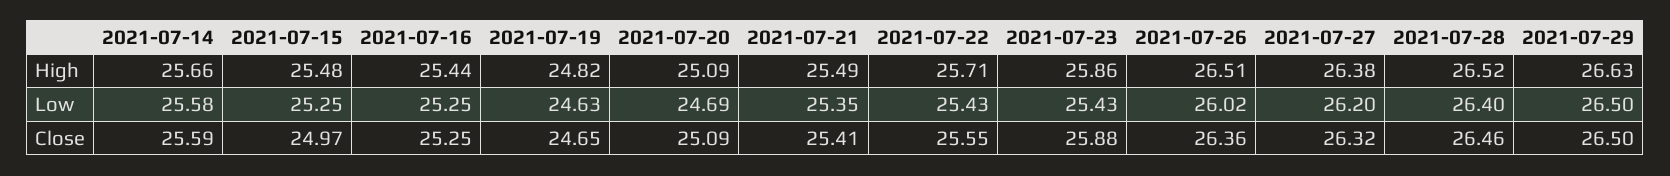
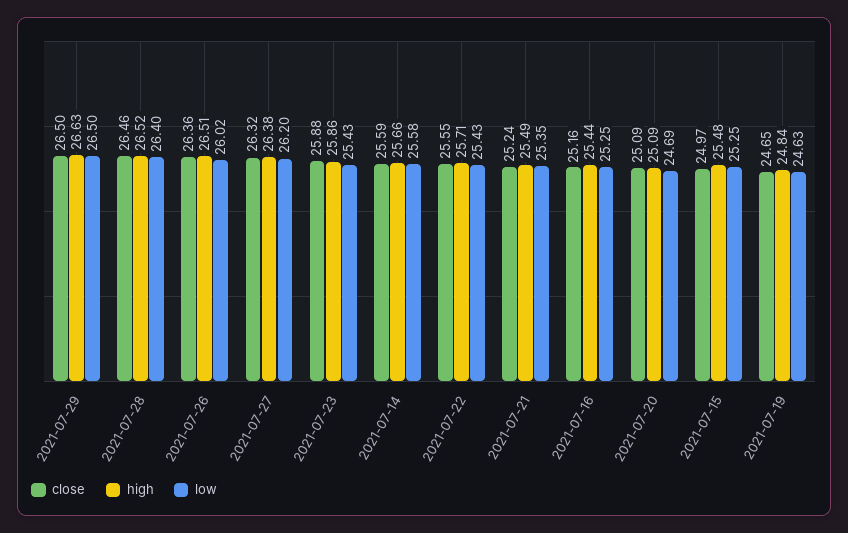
  {
    "High": {
      "2021-07-14": 25.66,
      "2021-07-15": 25.48,
      "2021-07-16": 25.44,
-     "2021-07-19": 24.82,
+     "2021-07-19": 24.84,
      "2021-07-20": 25.09,
      "2021-07-21": 25.49,
      "2021-07-22": 25.71,
      "2021-07-23": 25.86,
      "2021-07-26": 26.51,
      "2021-07-27": 26.38,
      "2021-07-28": 26.52,
      "2021-07-29": 26.63
    },
    "Low": {
      "2021-07-14": 25.58,
      "2021-07-15": 25.25,
      "2021-07-16": 25.25,
      "2021-07-19": 24.63,
      "2021-07-20": 24.69,
      "2021-07-21": 25.35,
      "2021-07-22": 25.43,
      "2021-07-23": 25.43,
      "2021-07-26": 26.02,
      "2021-07-27": 26.2,
      "2021-07-28": 26.4,
      "2021-07-29": 26.5
    },
    "Close": {
      "2021-07-14": 25.59,
      "2021-07-15": 24.97,
-     "2021-07-16": 25.25,
+     "2021-07-16": 25.16,
      "2021-07-19": 24.65,
      "2021-07-20": 25.09,
-     "2021-07-21": 25.41,
+     "2021-07-21": 25.24,
      "2021-07-22": 25.55,
      "2021-07-23": 25.88,
      "2021-07-26": 26.36,
      "2021-07-27": 26.32,
      "2021-07-28": 26.46,
      "2021-07-29": 26.5
    }
  }

